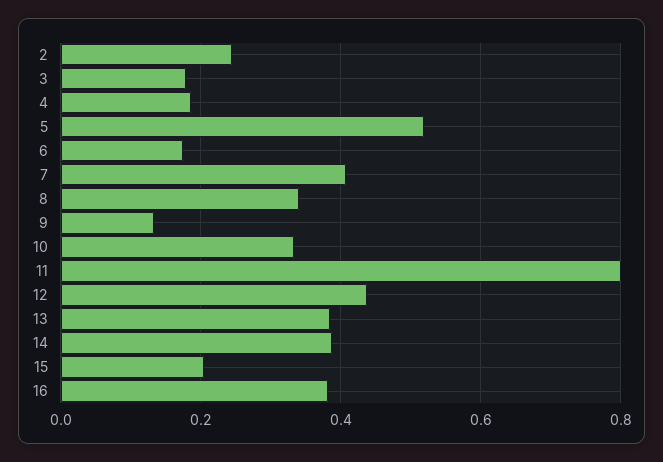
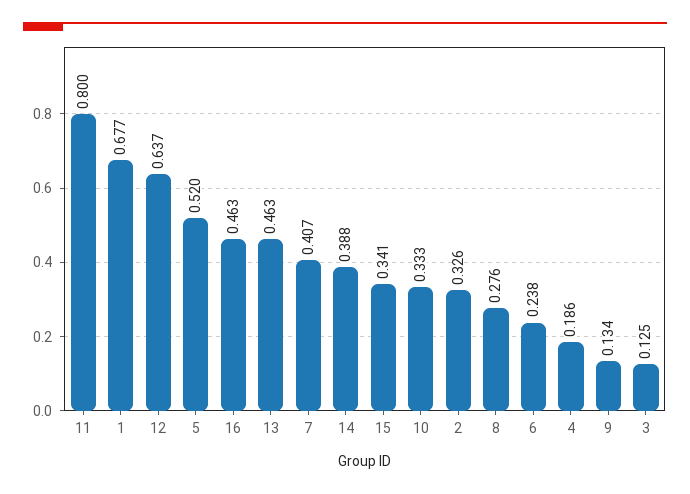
  {
-   "2": 0.24,
+   "2": 0.326,
-   "3": 0.18,
+   "3": 0.125,
    "4": 0.186,
    "5": 0.52,
-   "6": 0.18,
+   "6": 0.238,
    "7": 0.407,
-   "8": 0.34,
+   "8": 0.276,
    "9": 0.134,
    "10": 0.333,
    "11": 0.8,
-   "12": 0.44,
+   "12": 0.637,
-   "13": 0.38,
+   "13": 0.463,
    "14": 0.388,
-   "15": 0.2,
+   "15": 0.341,
-   "16": 0.38
+   "16": 0.463,
+   "1": 0.677
  }

